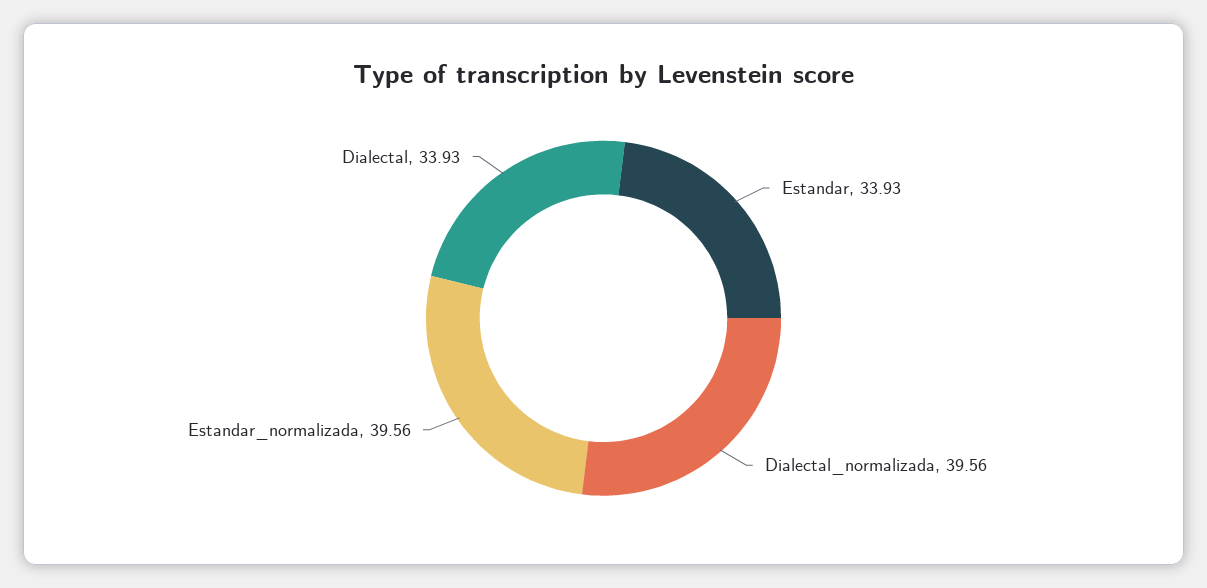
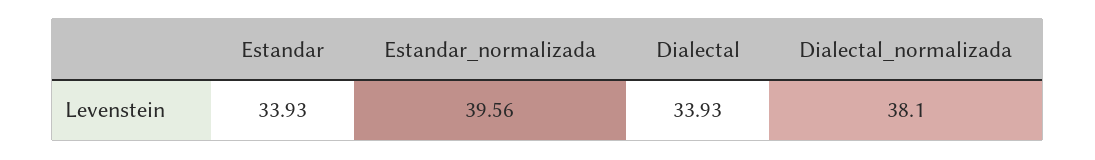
  {
    "Estandar": 33.93,
-   "Dialectal_normalizada": 39.56,
+   "Dialectal_normalizada": 38.1,
    "Estandar_normalizada": 39.56,
    "Dialectal": 33.93
  }

